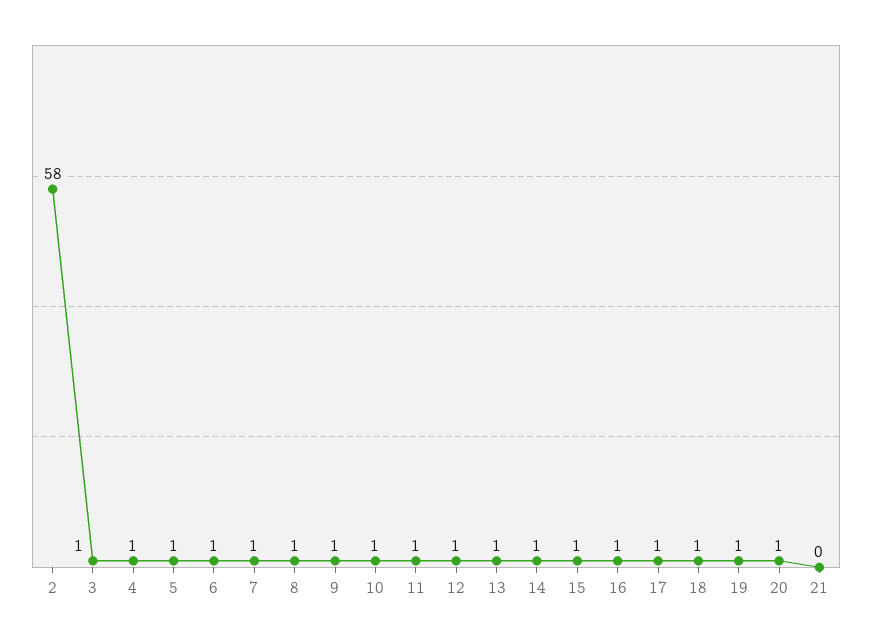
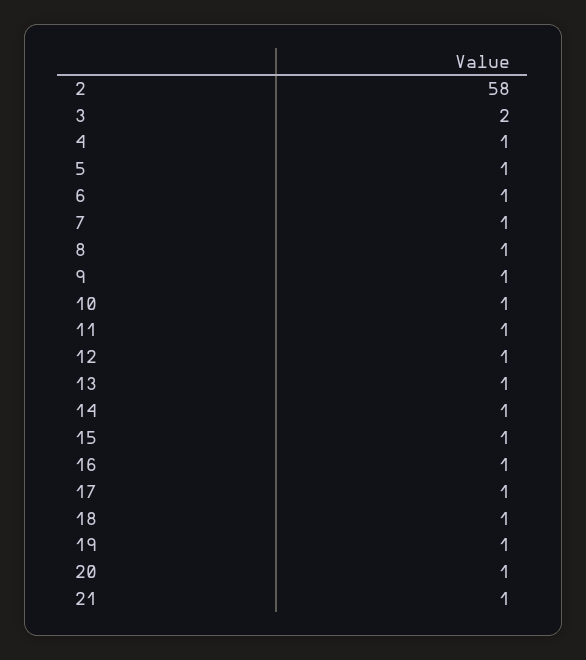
  {
    "2": 58,
-   "3": 1,
+   "3": 2,
    "4": 1,
    "5": 1,
    "6": 1,
    "7": 1,
    "8": 1,
    "9": 1,
    "10": 1,
    "11": 1,
    "12": 1,
    "13": 1,
    "14": 1,
    "15": 1,
    "16": 1,
    "17": 1,
    "18": 1,
    "19": 1,
    "20": 1,
-   "21": 0
+   "21": 1
  }

